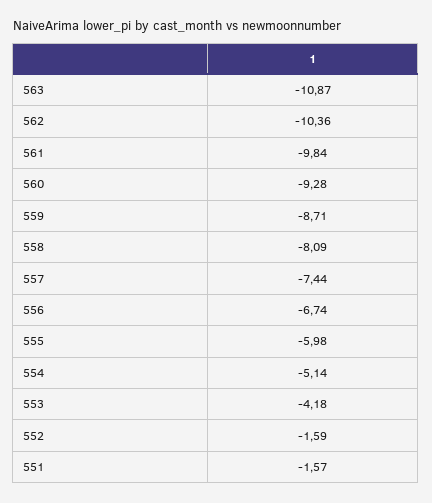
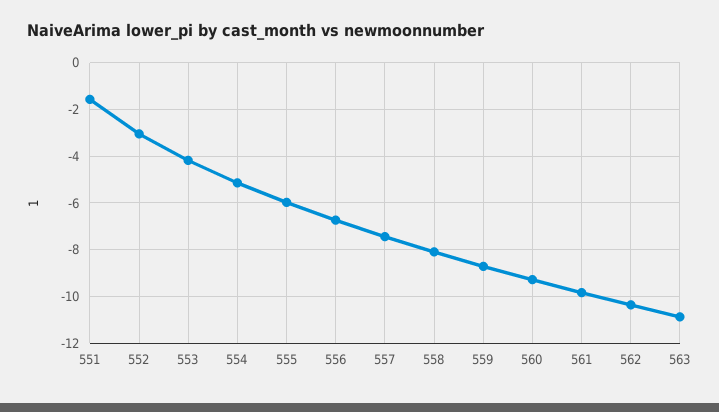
  {
    "563": -10.87,
    "562": -10.36,
    "561": -9.84,
    "560": -9.28,
    "559": -8.71,
    "558": -8.09,
    "557": -7.44,
    "556": -6.74,
    "555": -5.98,
    "554": -5.14,
    "553": -4.18,
-   "552": -1.59,
+   "552": -3,
    "551": -1.57
  }

